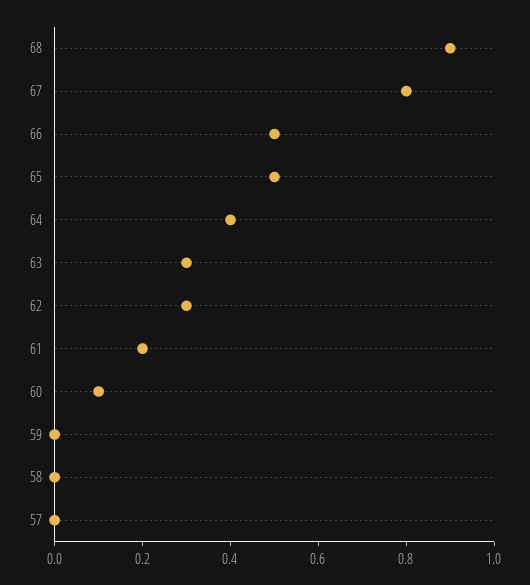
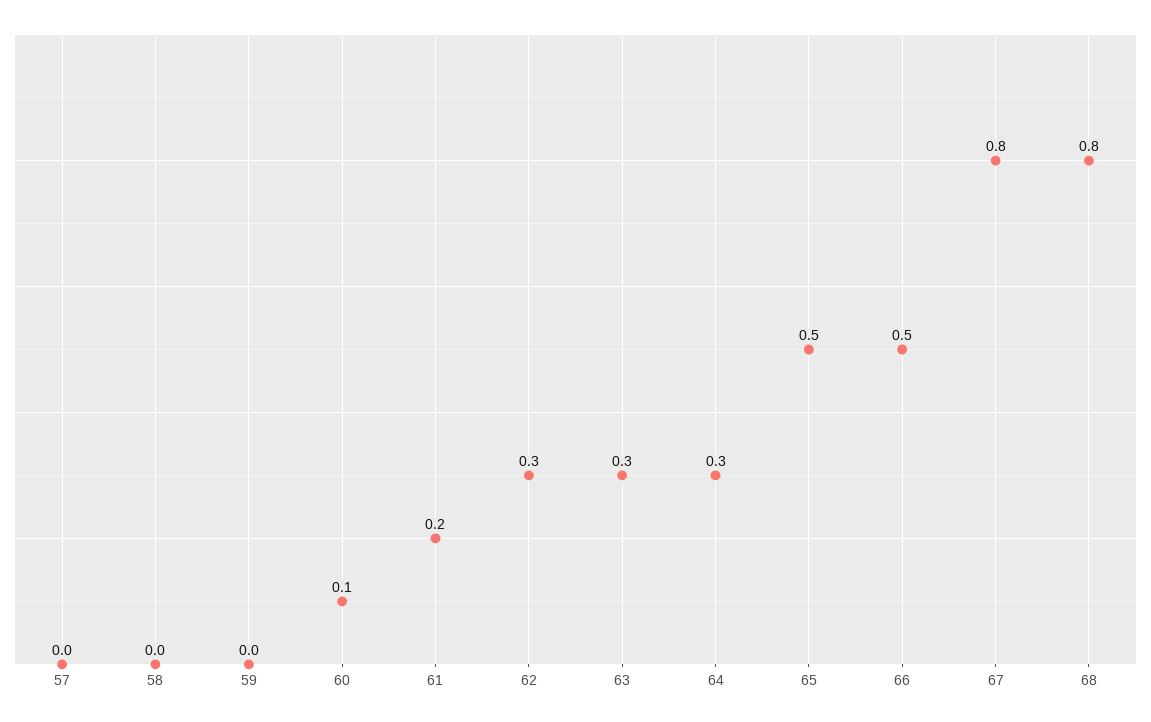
  {
-   "68": 0.9,
+   "68": 0.8,
    "67": 0.8,
    "66": 0.5,
    "65": 0.5,
-   "64": 0.4,
+   "64": 0.3,
    "63": 0.3,
    "62": 0.3,
    "61": 0.2,
    "60": 0.1,
    "59": 0,
    "58": 0,
    "57": 0
  }

